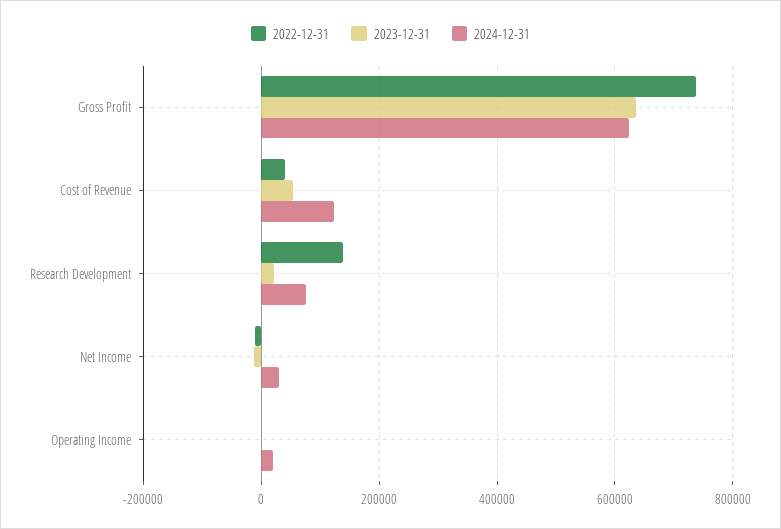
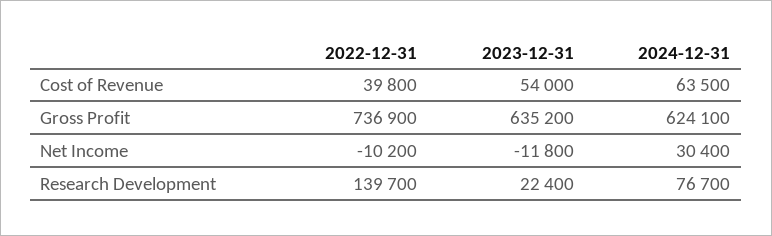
  {
    "2022-12-31": {
      "Gross Profit": 736900,
      "Cost of Revenue": 39800,
      "Research Development": 139700,
-     "Net Income": -10200,
+     "Net Income": -10200
-     "Operating Income": 0
    },
    "2023-12-31": {
      "Gross Profit": 635200,
      "Cost of Revenue": 54000,
      "Research Development": 22400,
-     "Net Income": -11800,
+     "Net Income": -11800
-     "Operating Income": 0
    },
    "2024-12-31": {
      "Gross Profit": 624100,
-     "Cost of Revenue": 120000,
+     "Cost of Revenue": 63500,
      "Research Development": 76700,
-     "Net Income": 30400,
+     "Net Income": 30400
-     "Operating Income": 20000
    }
  }

